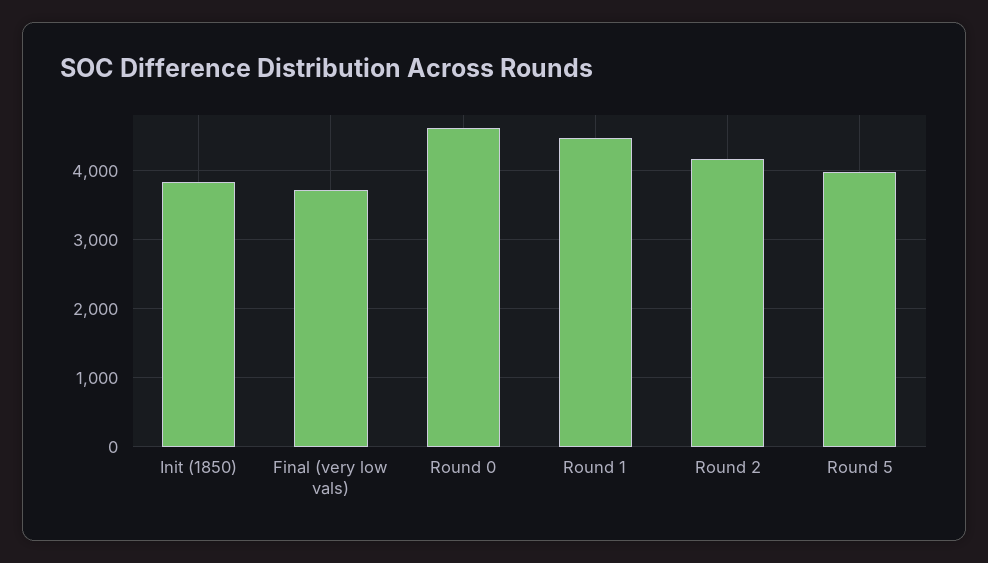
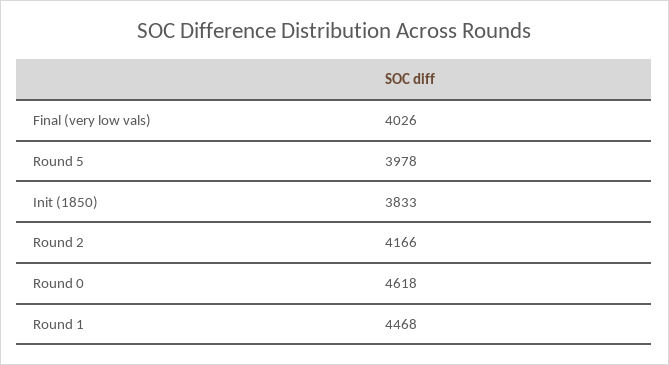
  {
    "Init (1850)": 3833,
-   "Final (very low vals)": 3700,
+   "Final (very low vals)": 4026,
    "Round 0": 4618,
    "Round 1": 4468,
    "Round 2": 4166,
    "Round 5": 3978
  }

